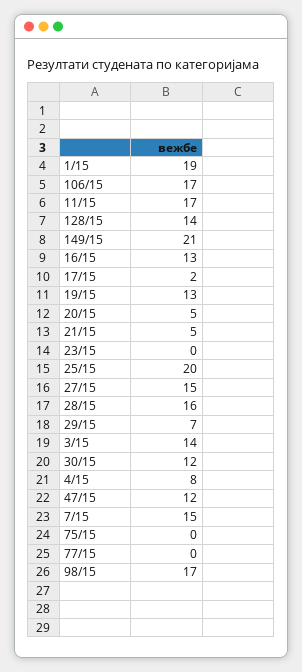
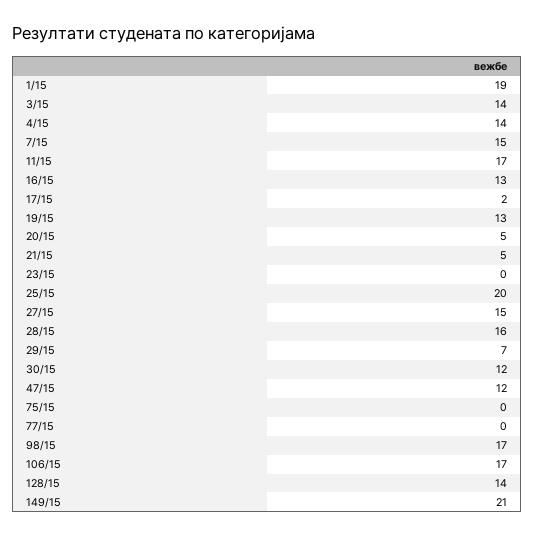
  {
    "1/15": 19,
    "106/15": 17,
    "11/15": 17,
    "128/15": 14,
    "149/15": 21,
    "16/15": 13,
    "17/15": 2,
    "19/15": 13,
    "20/15": 5,
    "21/15": 5,
    "23/15": 0,
    "25/15": 20,
    "27/15": 15,
    "28/15": 16,
    "29/15": 7,
    "3/15": 14,
    "30/15": 12,
-   "4/15": 8,
+   "4/15": 14,
    "47/15": 12,
    "7/15": 15,
    "75/15": 0,
    "77/15": 0,
    "98/15": 17
  }

